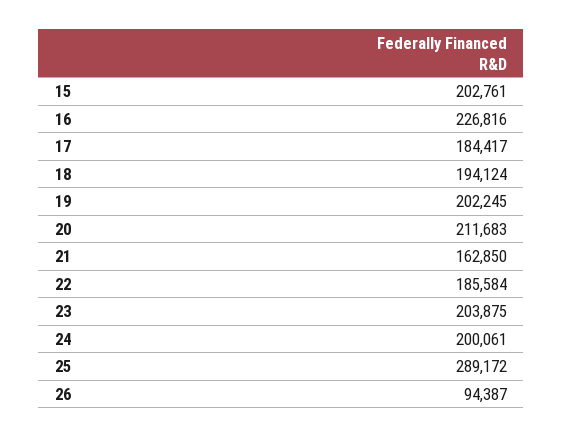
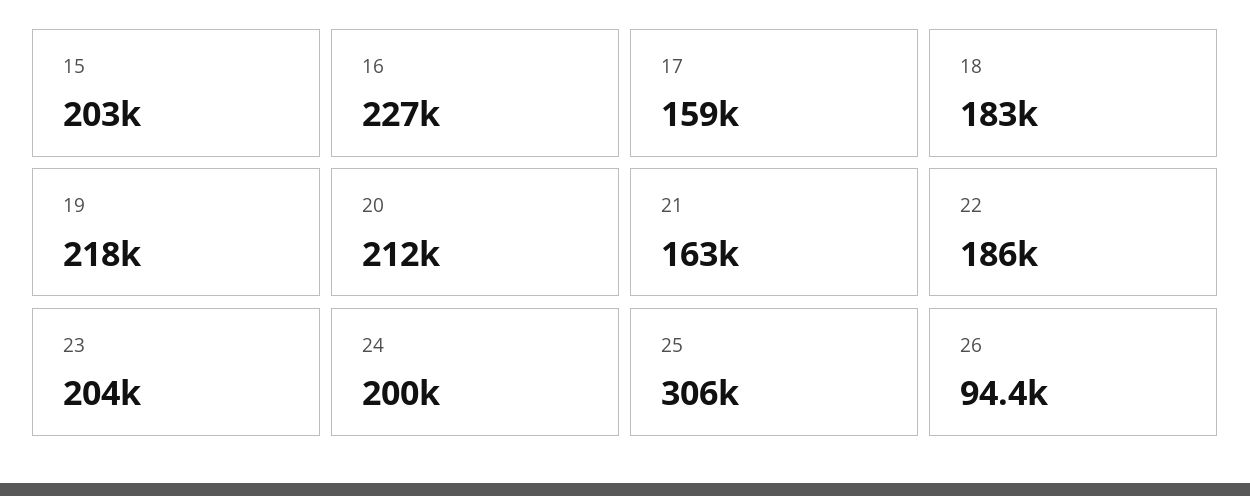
  {
    "15": 202761,
    "16": 226816,
-   "17": 184417,
+   "17": 159000,
-   "18": 194124,
+   "18": 183000,
-   "19": 202245,
+   "19": 218000,
    "20": 211683,
    "21": 162850,
    "22": 185584,
    "23": 203875,
    "24": 200061,
-   "25": 289172,
+   "25": 306000,
    "26": 94387
  }

